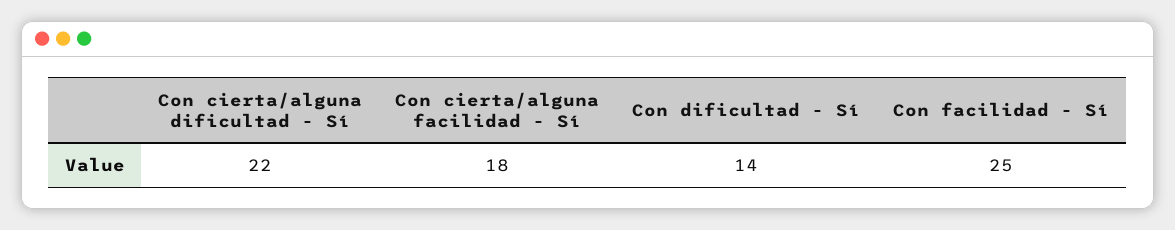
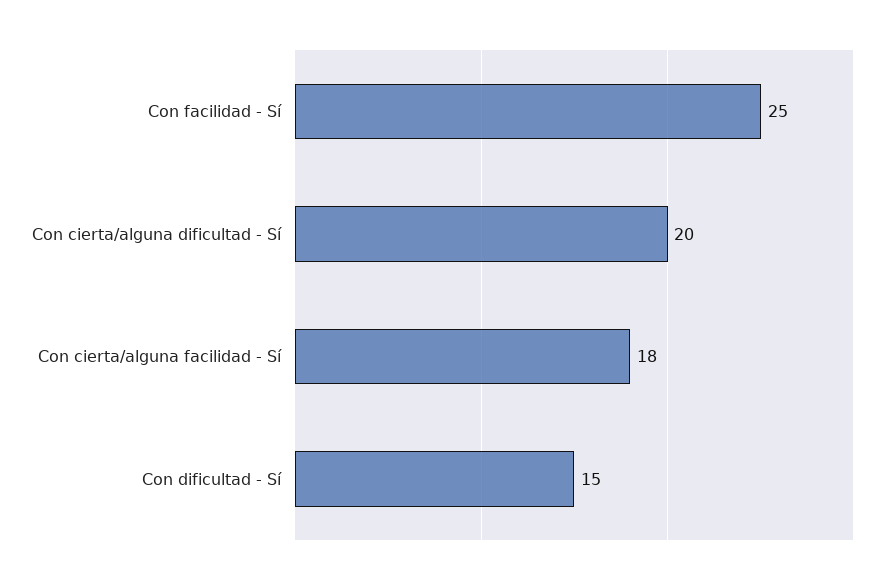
  {
-   "Con cierta/alguna dificultad - Sí": 22,
+   "Con cierta/alguna dificultad - Sí": 20,
    "Con cierta/alguna facilidad - Sí": 18,
-   "Con dificultad - Sí": 14,
+   "Con dificultad - Sí": 15,
    "Con facilidad - Sí": 25
  }

